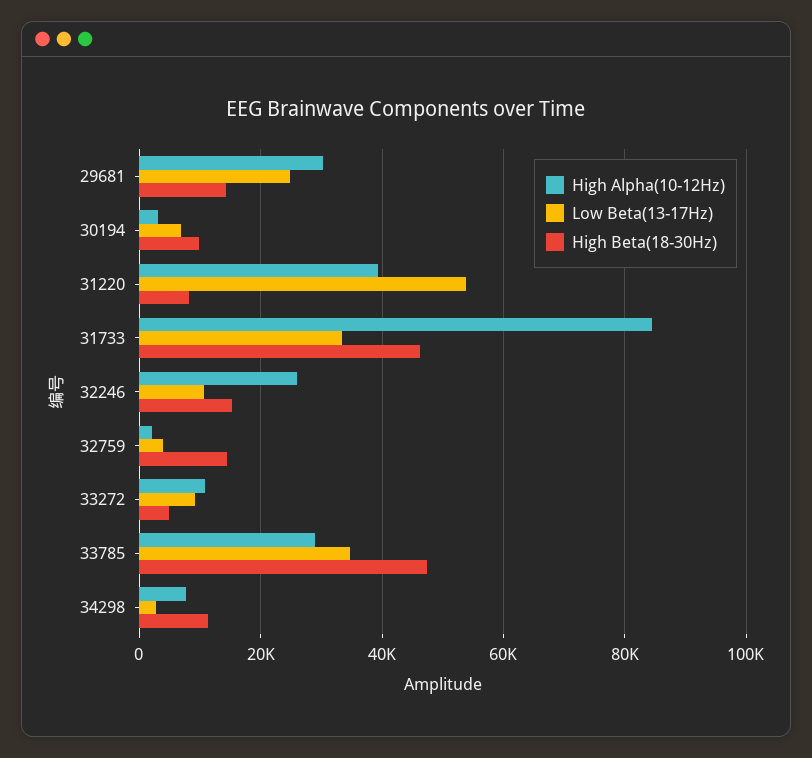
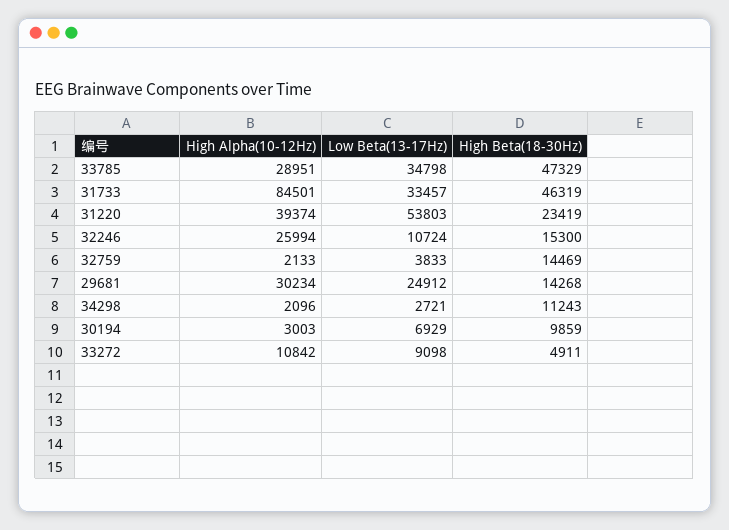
  {
    "High Alpha(10-12Hz)": {
      "29681": 30234,
      "30194": 3003,
      "31220": 39374,
      "31733": 84501,
      "32246": 25994,
      "32759": 2133,
      "33272": 10842,
      "33785": 28951,
-     "34298": 8000
+     "34298": 2096
    },
    "Low Beta(13-17Hz)": {
      "29681": 24912,
      "30194": 6929,
      "31220": 53803,
      "31733": 33457,
      "32246": 10724,
      "32759": 3833,
      "33272": 9098,
      "33785": 34798,
      "34298": 2721
    },
    "High Beta(18-30Hz)": {
      "29681": 14268,
      "30194": 9859,
-     "31220": 8000,
+     "31220": 23419,
      "31733": 46319,
      "32246": 15300,
      "32759": 14469,
      "33272": 4911,
      "33785": 47329,
      "34298": 11243
    }
  }

